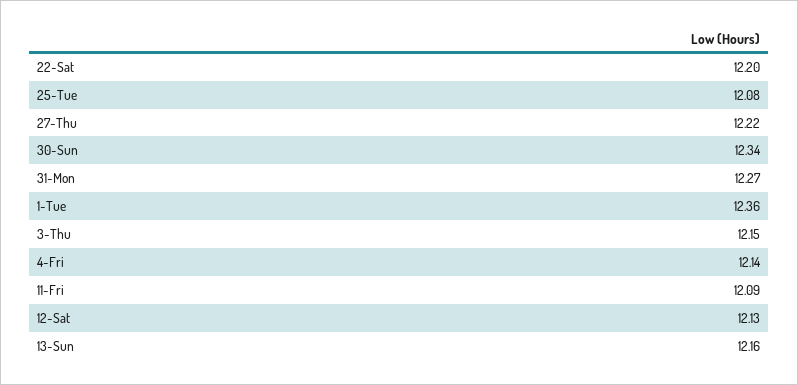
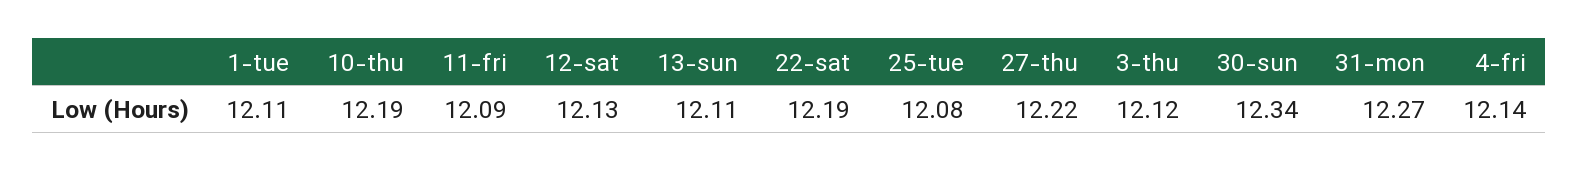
  {
-   "22-Sat": 12.2,
+   "22-Sat": 12.19,
    "25-Tue": 12.08,
    "27-Thu": 12.22,
    "30-Sun": 12.34,
    "31-Mon": 12.27,
-   "1-Tue": 12.36,
+   "1-Tue": 12.11,
-   "3-Thu": 12.15,
+   "3-Thu": 12.12,
    "4-Fri": 12.14,
    "11-Fri": 12.09,
    "12-Sat": 12.13,
-   "13-Sun": 12.16
+   "13-Sun": 12.11,
+   "10-thu": 12.19
  }

